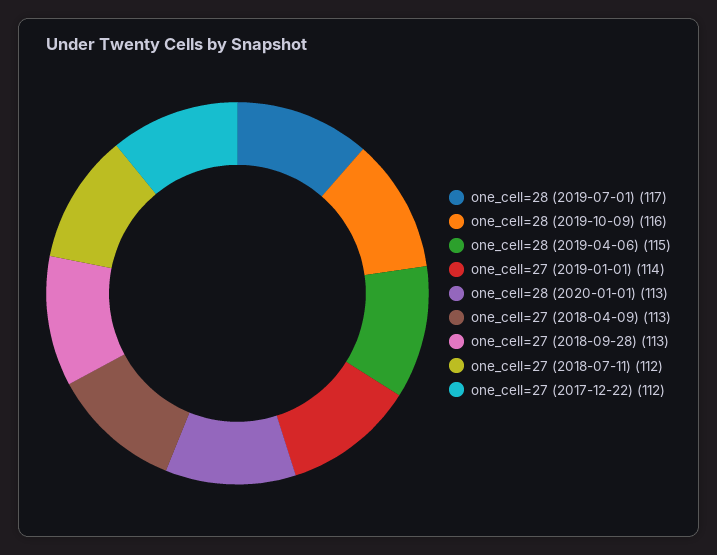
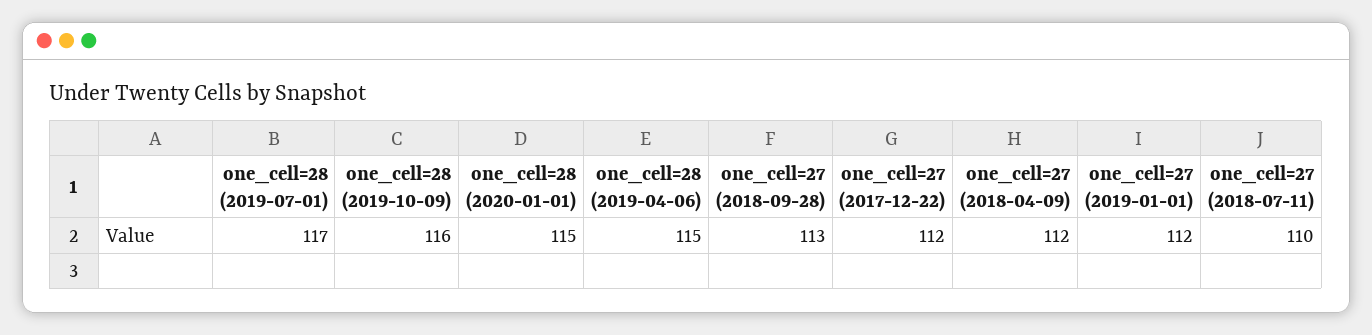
  {
    "one_cell=28 (2019-07-01)": 117,
    "one_cell=28 (2019-10-09)": 116,
    "one_cell=28 (2019-04-06)": 115,
-   "one_cell=27 (2019-01-01)": 114,
+   "one_cell=27 (2019-01-01)": 112,
-   "one_cell=28 (2020-01-01)": 113,
+   "one_cell=28 (2020-01-01)": 115,
-   "one_cell=27 (2018-04-09)": 113,
+   "one_cell=27 (2018-04-09)": 112,
    "one_cell=27 (2018-09-28)": 113,
-   "one_cell=27 (2018-07-11)": 112,
+   "one_cell=27 (2018-07-11)": 110,
    "one_cell=27 (2017-12-22)": 112
  }

